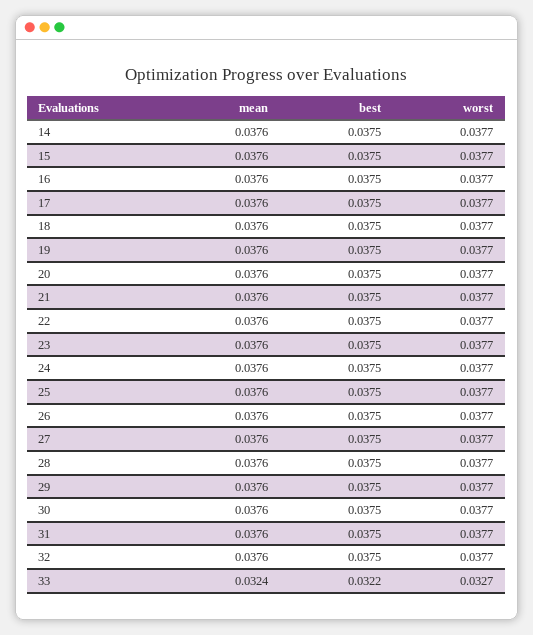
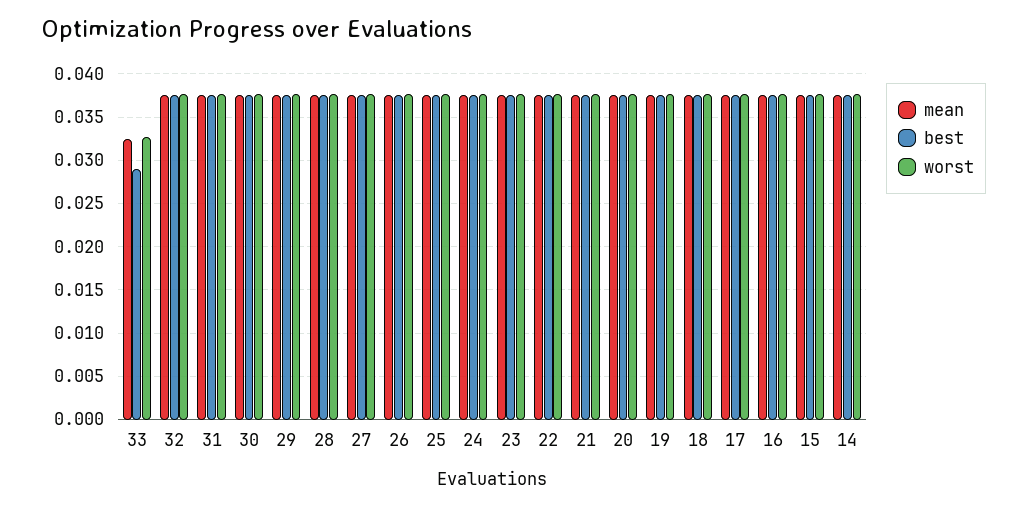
  {
    "mean": {
      "14": 0.0376,
      "15": 0.0376,
      "16": 0.0376,
      "17": 0.0376,
      "18": 0.0376,
      "19": 0.0376,
      "20": 0.0376,
      "21": 0.0376,
      "22": 0.0376,
      "23": 0.0376,
      "24": 0.0376,
      "25": 0.0376,
      "26": 0.0376,
      "27": 0.0376,
      "28": 0.0376,
      "29": 0.0376,
      "30": 0.0376,
      "31": 0.0376,
      "32": 0.0376,
      "33": 0.0324
    },
    "best": {
      "14": 0.0375,
      "15": 0.0375,
      "16": 0.0375,
      "17": 0.0375,
      "18": 0.0375,
      "19": 0.0375,
      "20": 0.0375,
      "21": 0.0375,
      "22": 0.0375,
      "23": 0.0375,
      "24": 0.0375,
      "25": 0.0375,
      "26": 0.0375,
      "27": 0.0375,
      "28": 0.0375,
      "29": 0.0375,
      "30": 0.0375,
      "31": 0.0375,
      "32": 0.0375,
-     "33": 0.0322
+     "33": 0.029
    },
    "worst": {
      "14": 0.0377,
      "15": 0.0377,
      "16": 0.0377,
      "17": 0.0377,
      "18": 0.0377,
      "19": 0.0377,
      "20": 0.0377,
      "21": 0.0377,
      "22": 0.0377,
      "23": 0.0377,
      "24": 0.0377,
      "25": 0.0377,
      "26": 0.0377,
      "27": 0.0377,
      "28": 0.0377,
      "29": 0.0377,
      "30": 0.0377,
      "31": 0.0377,
      "32": 0.0377,
      "33": 0.0327
    }
  }

